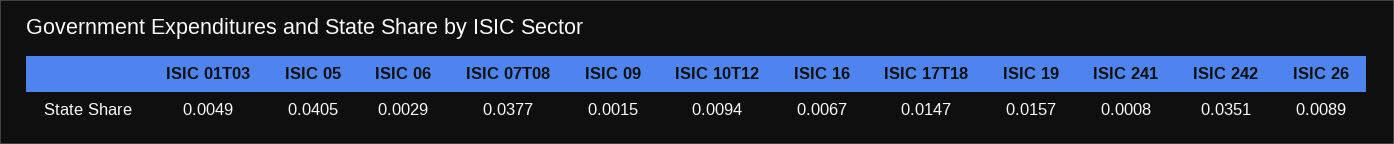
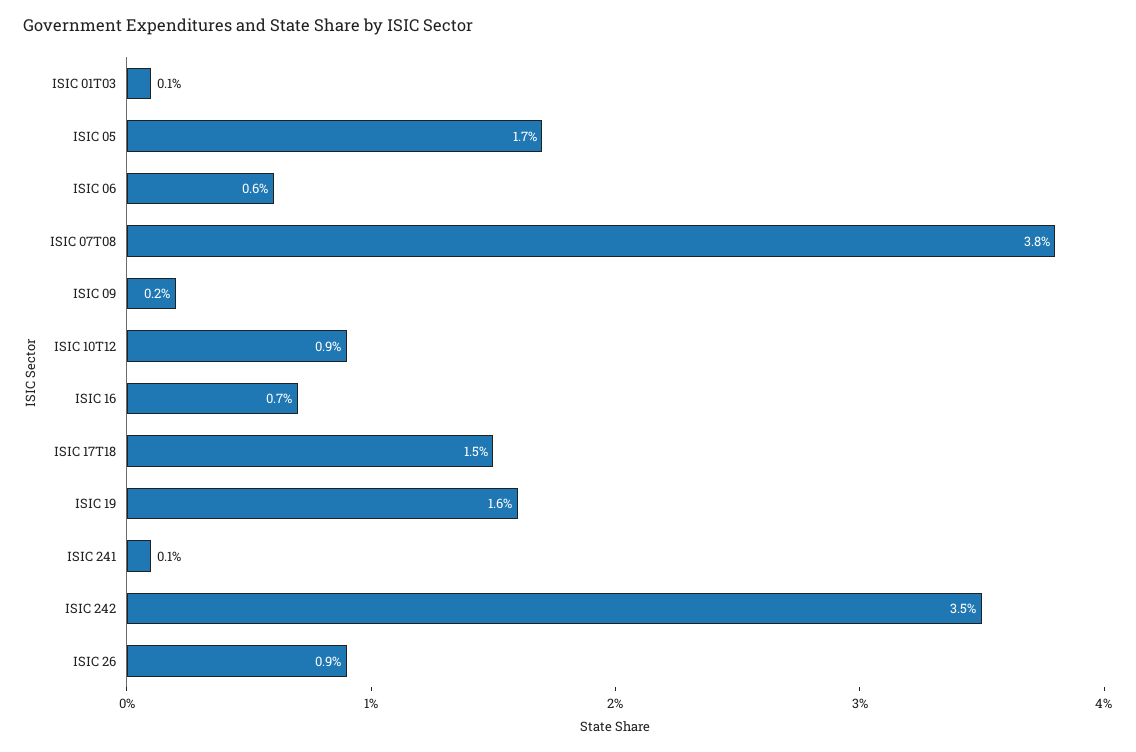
  {
-   "ISIC 01T03": 0.0049,
+   "ISIC 01T03": 0.001,
-   "ISIC 05": 0.0405,
+   "ISIC 05": 0.017,
-   "ISIC 06": 0.0029,
+   "ISIC 06": 0.006,
    "ISIC 07T08": 0.0377,
    "ISIC 09": 0.0015,
    "ISIC 10T12": 0.0094,
    "ISIC 16": 0.0067,
    "ISIC 17T18": 0.0147,
    "ISIC 19": 0.0157,
    "ISIC 241": 0.0008,
    "ISIC 242": 0.0351,
    "ISIC 26": 0.0089
  }

